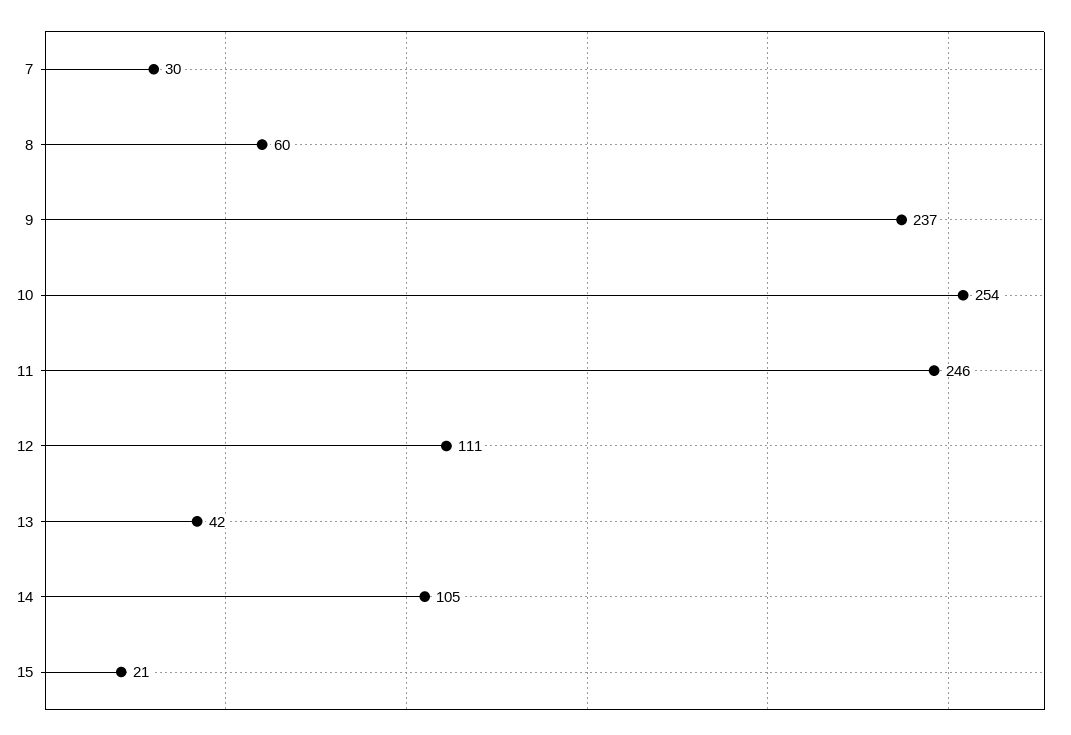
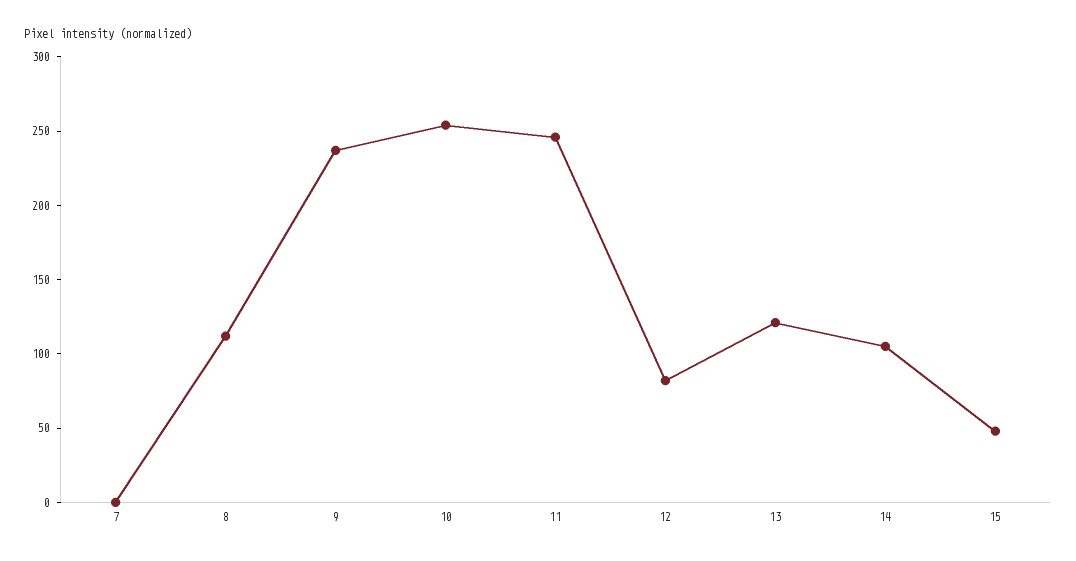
  {
-   "7": 30,
+   "7": 0,
-   "8": 60,
+   "8": 110,
    "9": 237,
    "10": 254,
    "11": 246,
-   "12": 111,
+   "12": 80,
-   "13": 42,
+   "13": 120,
    "14": 105,
-   "15": 21
+   "15": 50
  }

